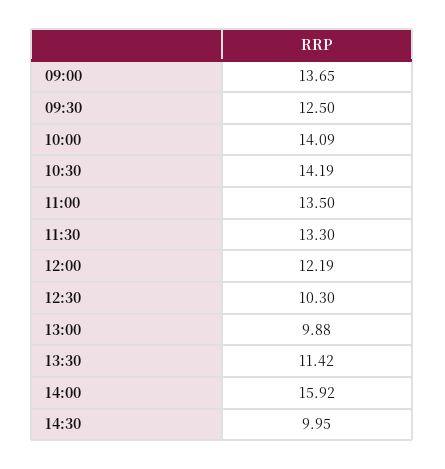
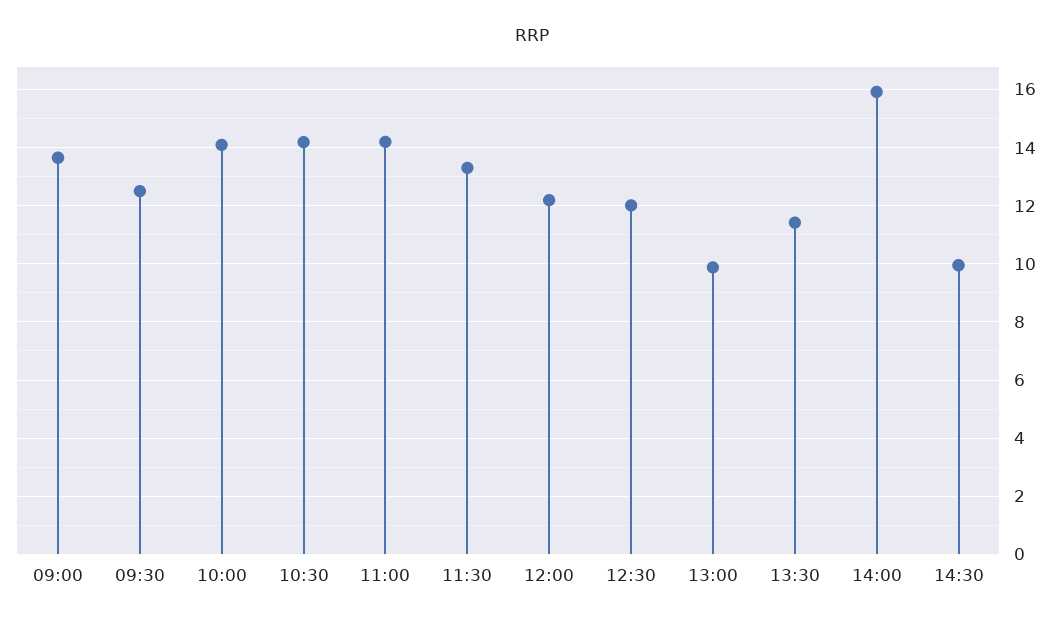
  {
    "09:00": 13.65,
    "09:30": 12.5,
    "10:00": 14.09,
    "10:30": 14.19,
-   "11:00": 13.5,
+   "11:00": 14.25,
    "11:30": 13.3,
    "12:00": 12.19,
-   "12:30": 10.3,
+   "12:30": 12,
    "13:00": 9.88,
    "13:30": 11.42,
    "14:00": 15.92,
    "14:30": 9.95
  }

